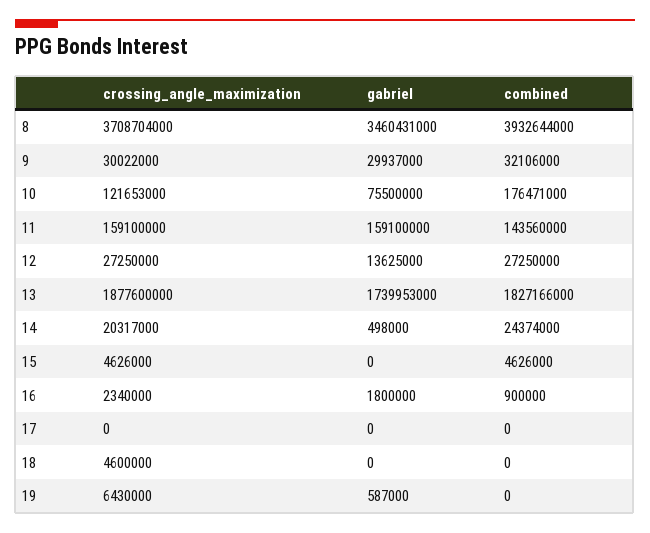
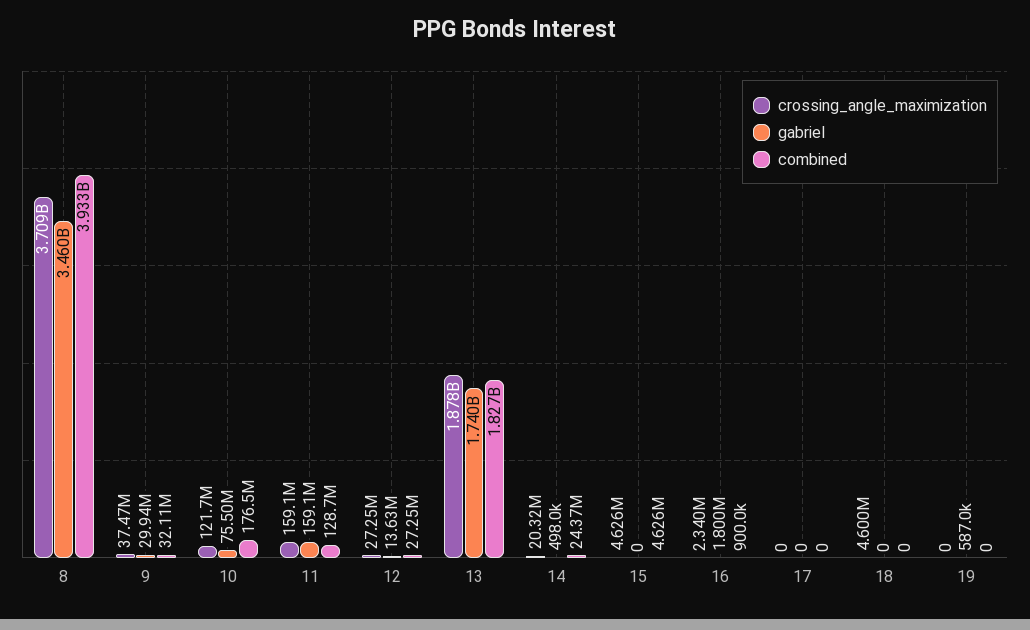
  {
    "crossing_angle_maximization": {
      "8": 3708704000,
-     "9": 30022000,
+     "9": 37470000,
      "10": 121653000,
      "11": 159100000,
      "12": 27250000,
      "13": 1877600000,
      "14": 20317000,
      "15": 4626000,
      "16": 2340000,
      "17": 0,
      "18": 4600000,
-     "19": 6430000
+     "19": 0
    },
    "gabriel": {
      "8": 3460431000,
      "9": 29937000,
      "10": 75500000,
      "11": 159100000,
      "12": 13625000,
      "13": 1739953000,
      "14": 498000,
      "15": 0,
      "16": 1800000,
      "17": 0,
      "18": 0,
      "19": 587000
    },
    "combined": {
      "8": 3932644000,
      "9": 32106000,
      "10": 176471000,
-     "11": 143560000,
+     "11": 128700000,
      "12": 27250000,
      "13": 1827166000,
      "14": 24374000,
      "15": 4626000,
      "16": 900000,
      "17": 0,
      "18": 0,
      "19": 0
    }
  }

